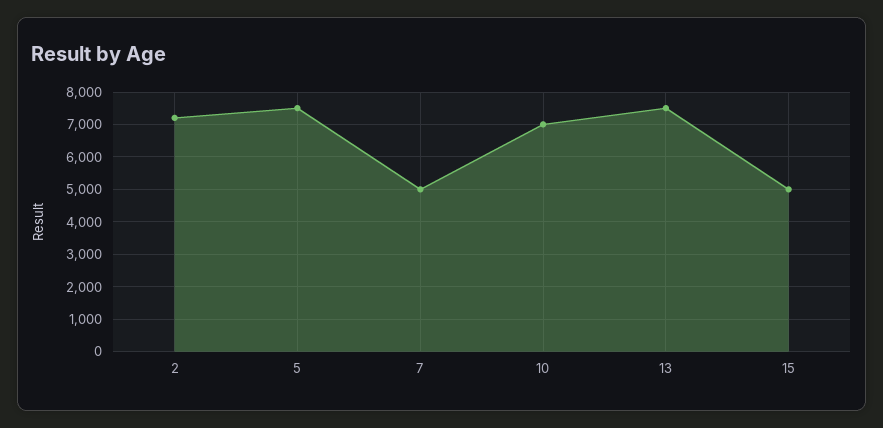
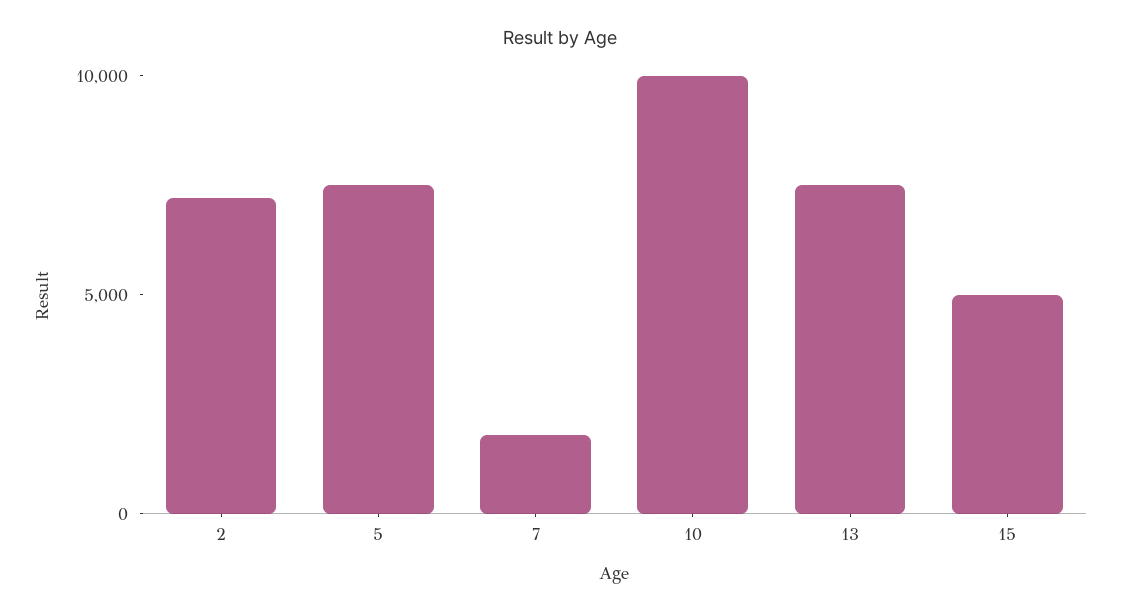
  {
    "2": 7200,
    "5": 7600,
-   "7": 5000,
+   "7": 2000,
-   "10": 7000,
+   "10": 10000,
    "13": 7600,
    "15": 5000
  }

